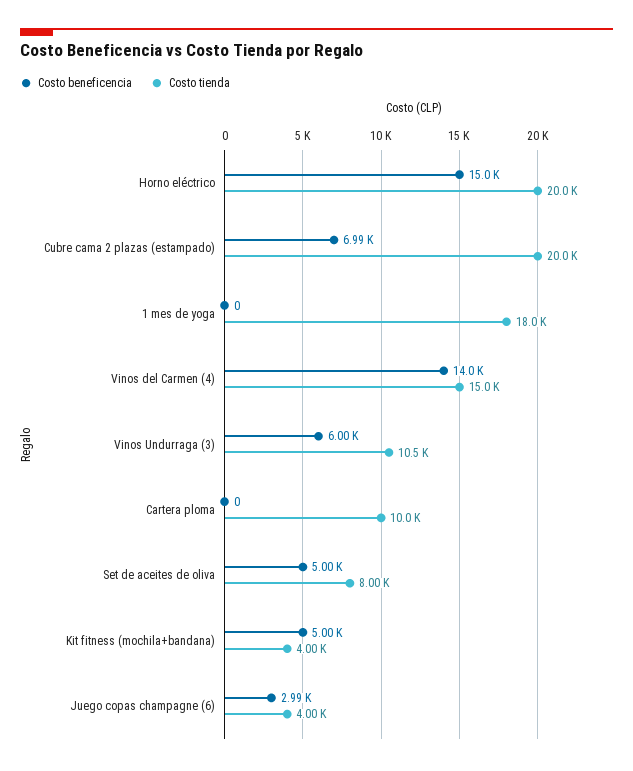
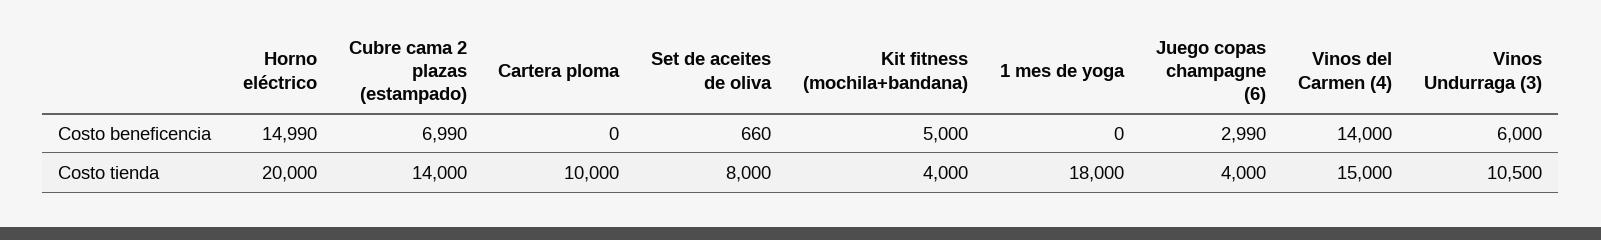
  {
    "Costo beneficencia": {
      "Horno eléctrico": 14990,
      "Cubre cama 2 plazas (estampado)": 6990,
      "1 mes de yoga": 0,
      "Vinos del Carmen (4)": 14000,
      "Vinos Undurraga (3)": 6000,
      "Cartera ploma": 0,
-     "Set de aceites de oliva": 5000,
+     "Set de aceites de oliva": 660,
      "Kit fitness (mochila+bandana)": 5000,
      "Juego copas champagne (6)": 2990
    },
    "Costo tienda": {
      "Horno eléctrico": 20000,
-     "Cubre cama 2 plazas (estampado)": 20000,
+     "Cubre cama 2 plazas (estampado)": 14000,
      "1 mes de yoga": 18000,
      "Vinos del Carmen (4)": 15000,
      "Vinos Undurraga (3)": 10500,
      "Cartera ploma": 10000,
      "Set de aceites de oliva": 8000,
      "Kit fitness (mochila+bandana)": 4000,
      "Juego copas champagne (6)": 4000
    }
  }

